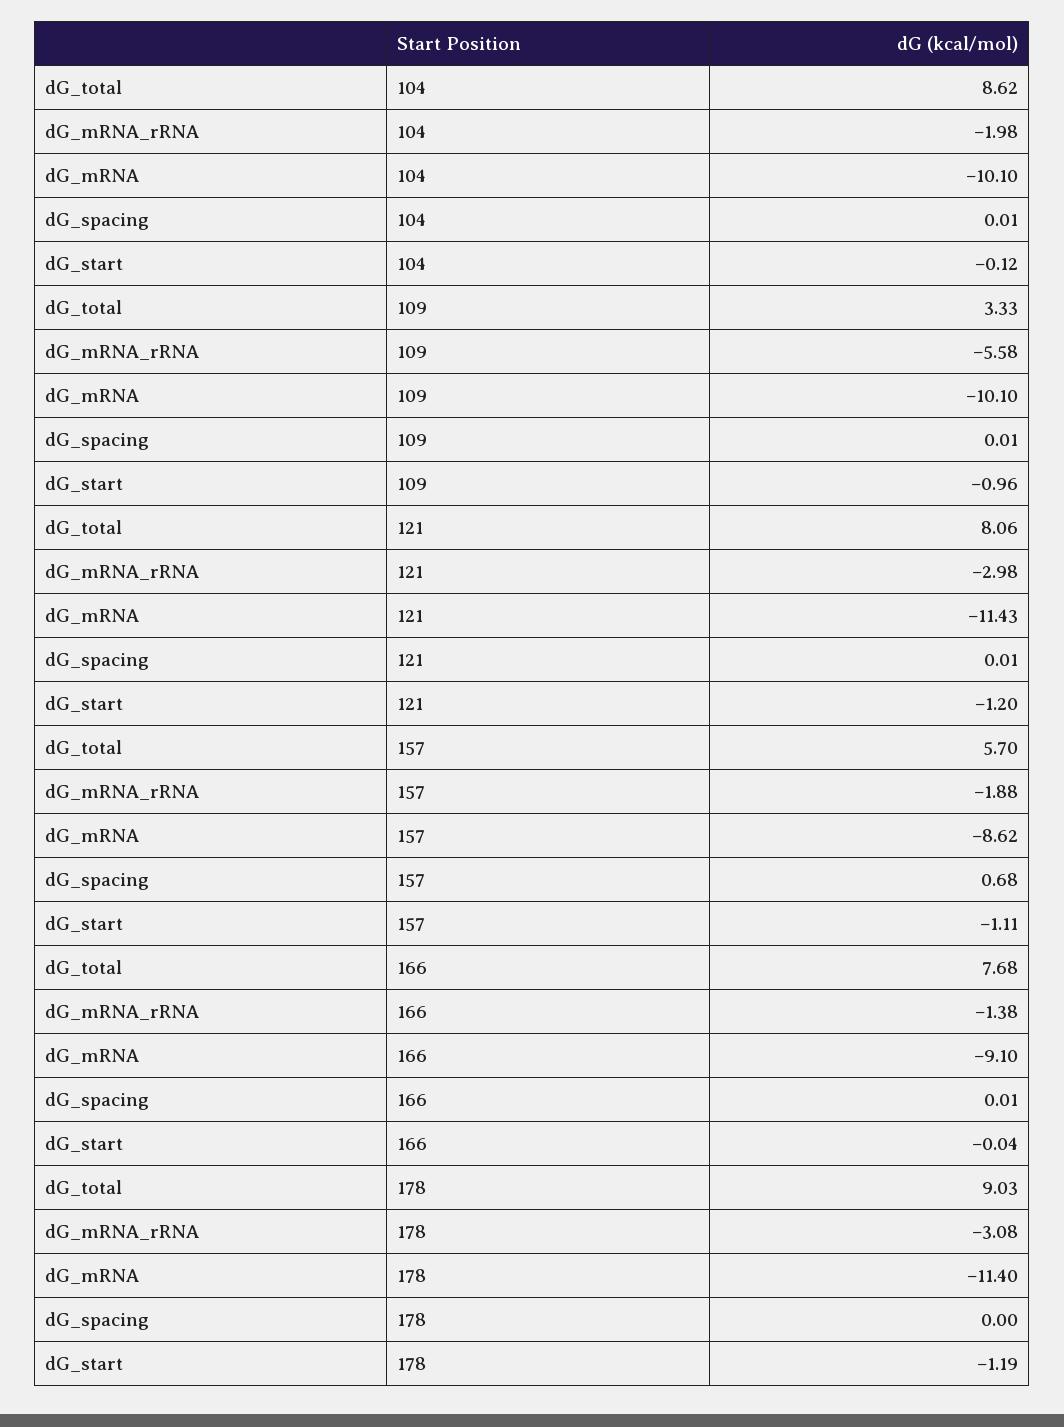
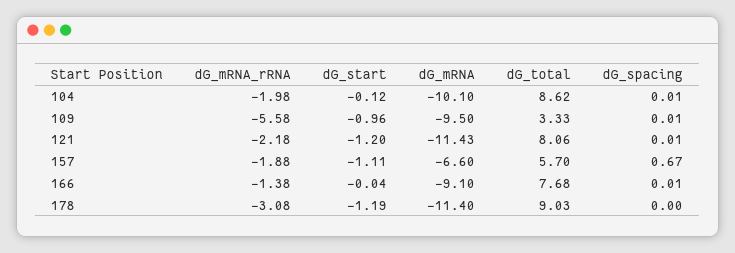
  {
    "dG_total": {
      "104": 8.62,
      "109": 3.33,
      "121": 8.06,
      "157": 5.7,
      "166": 7.68,
      "178": 9.03
    },
    "dG_mRNA_rRNA": {
      "104": -1.98,
      "109": -5.58,
-     "121": -2.98,
+     "121": -2.18,
      "157": -1.88,
      "166": -1.38,
      "178": -3.08
    },
    "dG_mRNA": {
      "104": -10.1,
-     "109": -10.1,
+     "109": -9.5,
      "121": -11.43,
-     "157": -8.62,
+     "157": -6.6,
      "166": -9.1,
      "178": -11.4
    },
    "dG_spacing": {
      "104": 0.01,
      "109": 0.01,
      "121": 0.01,
-     "157": 0.68,
+     "157": 0.67,
      "166": 0.01,
      "178": 0
    },
    "dG_start": {
      "104": -0.12,
      "109": -0.96,
      "121": -1.2,
      "157": -1.11,
      "166": -0.04,
      "178": -1.19
    }
  }

